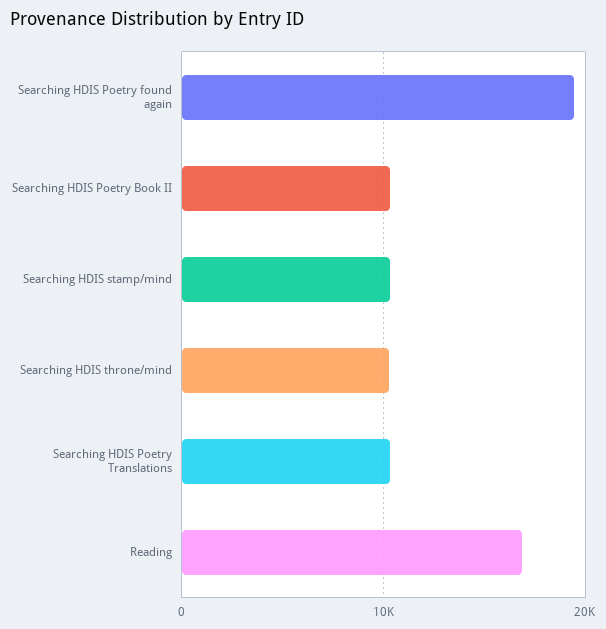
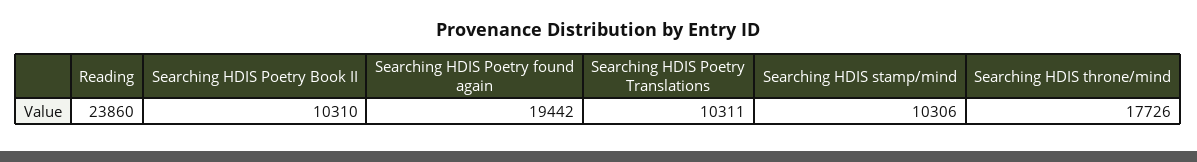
  {
    "Searching HDIS Poetry found again": 19442,
    "Searching HDIS Poetry Book II": 10310,
    "Searching HDIS stamp/mind": 10306,
-   "Searching HDIS throne/mind": 10000,
+   "Searching HDIS throne/mind": 17726,
    "Searching HDIS Poetry Translations": 10311,
-   "Reading": 17000
+   "Reading": 23860
  }

